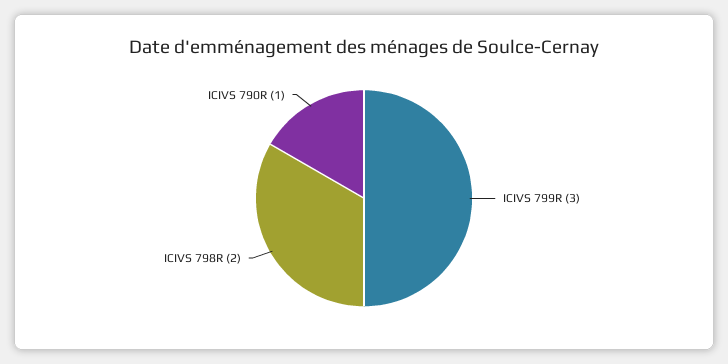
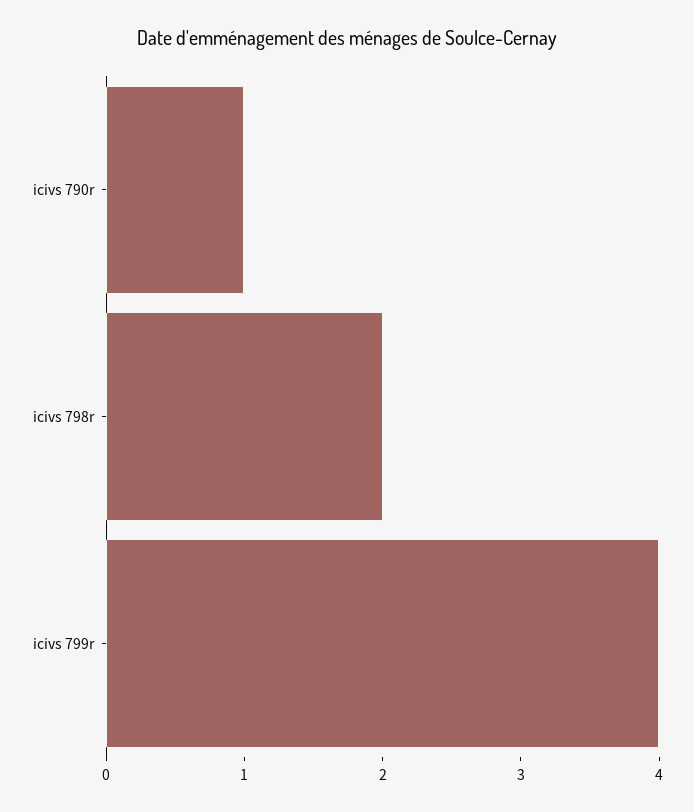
  {
-   "ICIVS 799R": 3,
+   "ICIVS 799R": 4,
    "ICIVS 798R": 2,
    "ICIVS 790R": 1
  }

